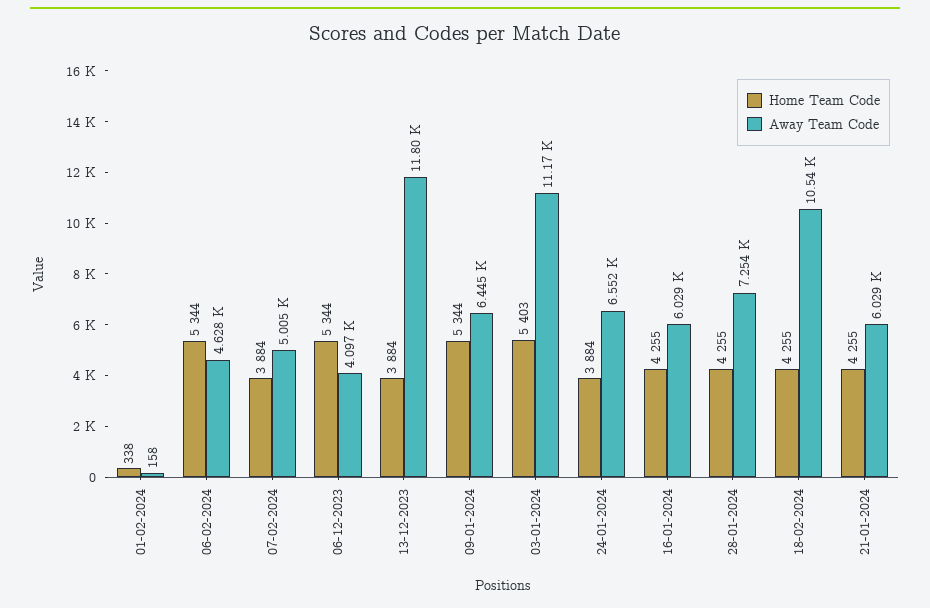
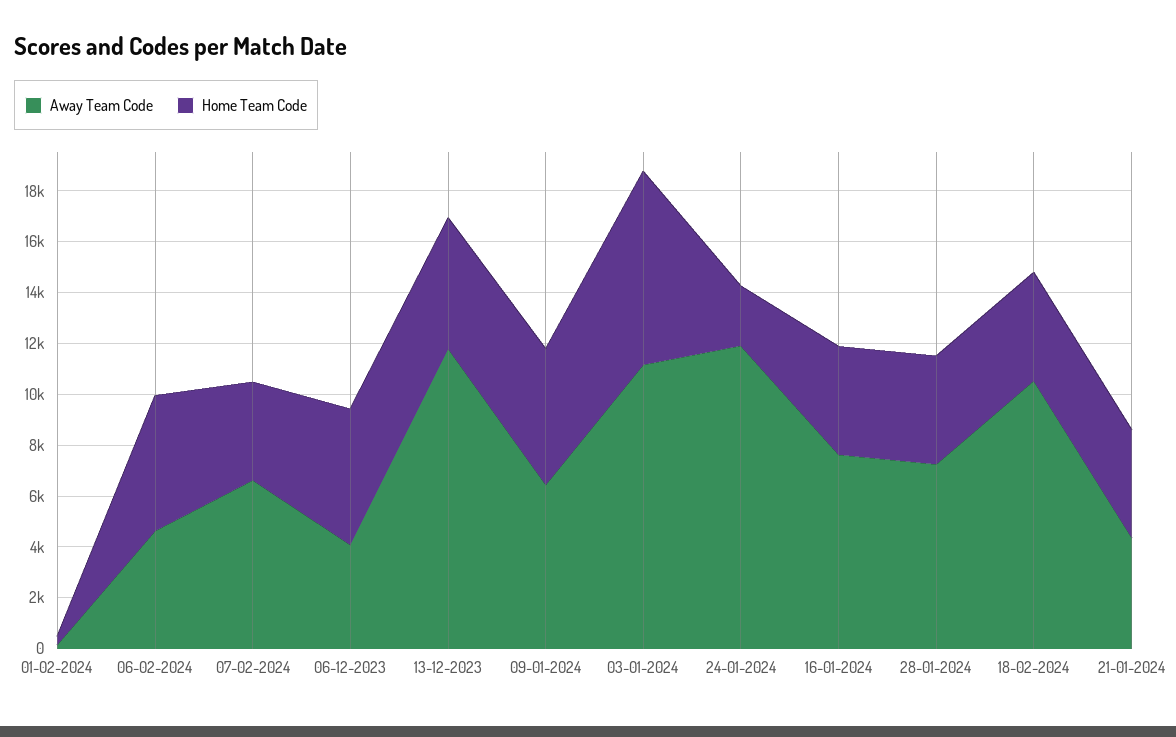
  {
    "Home Team Code": {
      "01-02-2024": 338,
      "06-02-2024": 5344,
      "07-02-2024": 3884,
      "06-12-2023": 5344,
-     "13-12-2023": 3884,
+     "13-12-2023": 5000,
      "09-01-2024": 5344,
-     "03-01-2024": 5403,
+     "03-01-2024": 7500,
-     "24-01-2024": 3884,
+     "24-01-2024": 2500,
      "16-01-2024": 4255,
      "28-01-2024": 4255,
      "18-02-2024": 4255,
      "21-01-2024": 4255
    },
    "Away Team Code": {
      "01-02-2024": 158,
      "06-02-2024": 4628,
-     "07-02-2024": 5005,
+     "07-02-2024": 6500,
      "06-12-2023": 4097,
      "13-12-2023": 11800,
      "09-01-2024": 6445,
      "03-01-2024": 11170,
-     "24-01-2024": 6552,
+     "24-01-2024": 12000,
-     "16-01-2024": 6029,
+     "16-01-2024": 7500,
      "28-01-2024": 7254,
      "18-02-2024": 10540,
-     "21-01-2024": 6029
+     "21-01-2024": 4500
    }
  }

